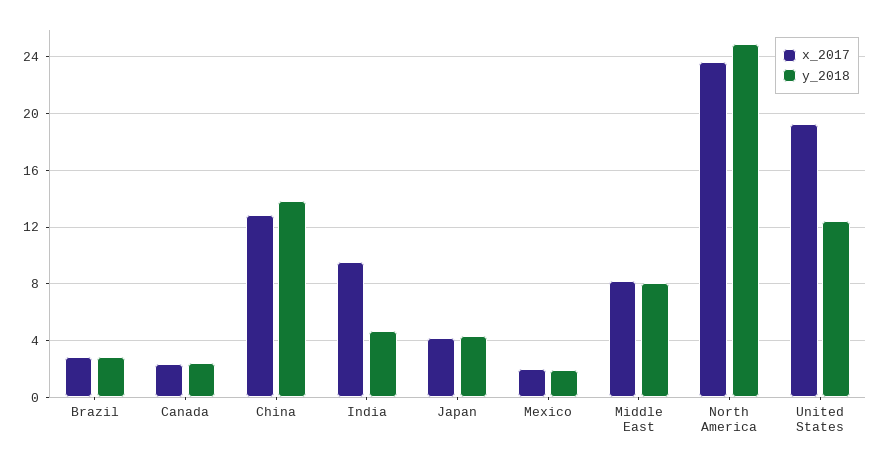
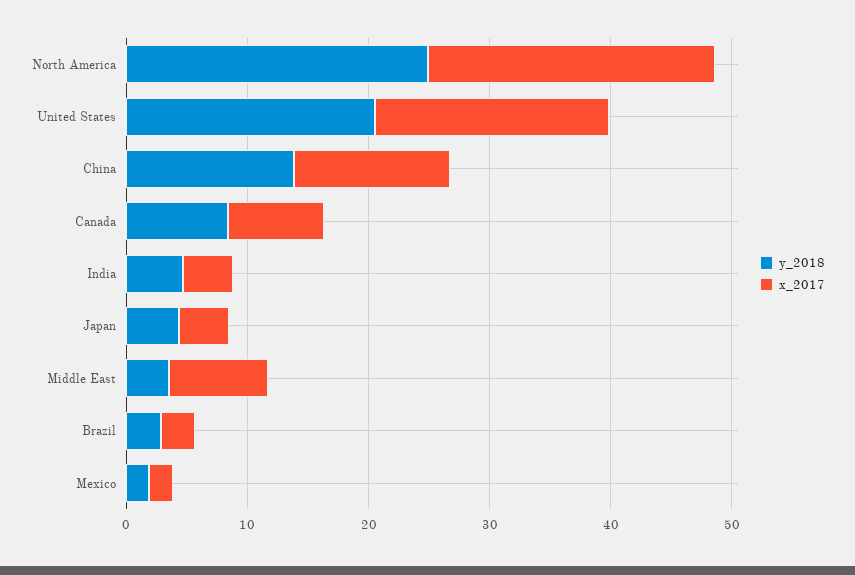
  {
    "x_2017": {
      "Brazil": 3,
-     "Canada": 2.5,
+     "Canada": 8,
      "China": 13,
-     "India": 9.5,
+     "India": 4,
      "Japan": 4,
      "Mexico": 2,
      "Middle East": 8,
      "North America": 23.5,
      "United States": 19.5
    },
    "y_2018": {
      "Brazil": 3,
-     "Canada": 2.5,
+     "Canada": 8,
      "China": 14,
      "India": 4.5,
      "Japan": 4.5,
      "Mexico": 2,
-     "Middle East": 8,
+     "Middle East": 4,
      "North America": 25,
-     "United States": 12.5
+     "United States": 20
    }
  }

